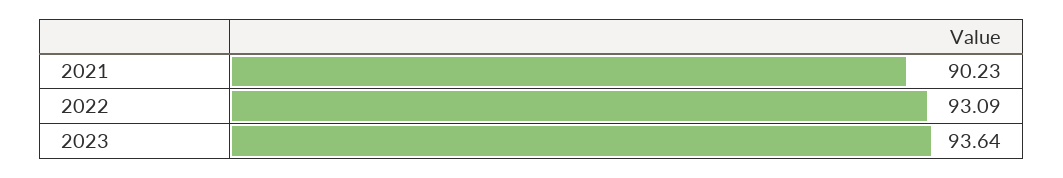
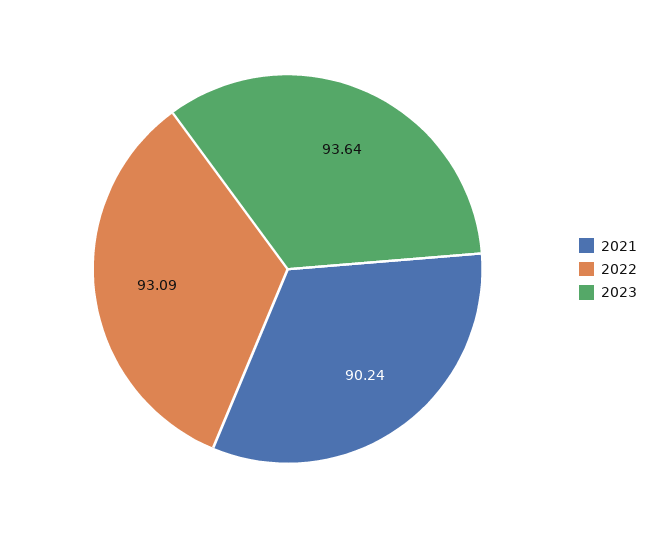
  {
-   "2021": 90.23,
+   "2021": 90.24,
    "2022": 93.09,
    "2023": 93.64
  }

